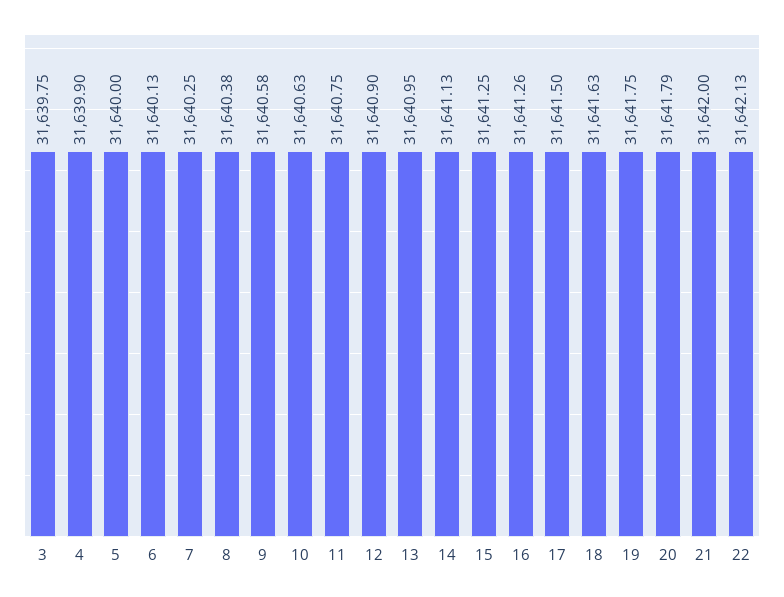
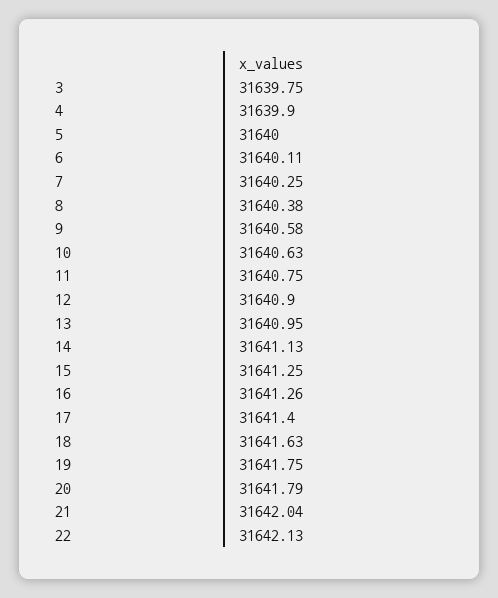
  {
    "3": 31639.75,
    "4": 31639.9,
    "5": 31640,
-   "6": 31640.13,
+   "6": 31640.11,
    "7": 31640.25,
    "8": 31640.38,
    "9": 31640.58,
    "10": 31640.63,
    "11": 31640.75,
    "12": 31640.9,
    "13": 31640.95,
    "14": 31641.13,
    "15": 31641.25,
    "16": 31641.26,
-   "17": 31641.5,
+   "17": 31641.4,
    "18": 31641.63,
    "19": 31641.75,
    "20": 31641.79,
-   "21": 31642,
+   "21": 31642.04,
    "22": 31642.13
  }

